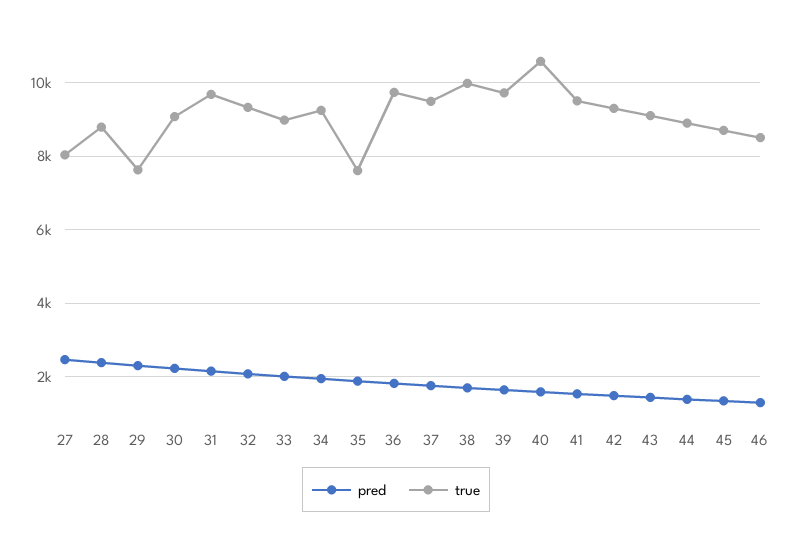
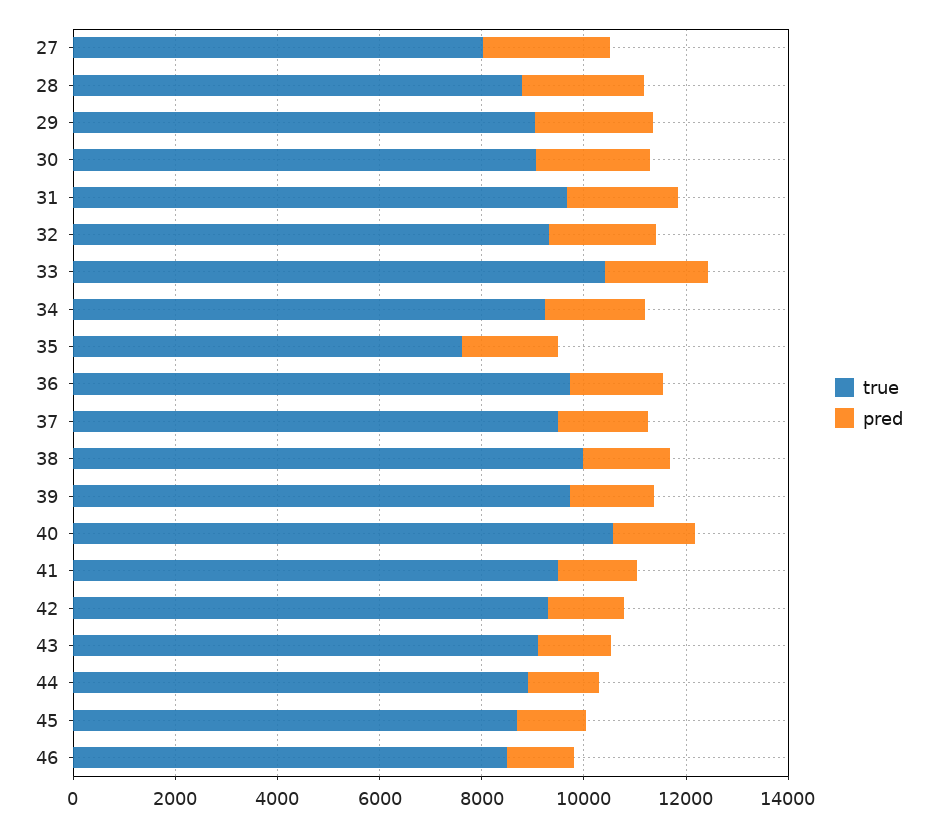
  {
    "pred": {
      "27": 2400,
      "28": 2400,
      "29": 2400,
      "30": 2200,
      "31": 2200,
      "32": 2000,
      "33": 2000,
      "34": 2000,
      "35": 1800,
      "36": 1800,
      "37": 1800,
      "38": 1800,
      "39": 1600,
      "40": 1600,
      "41": 1600,
      "42": 1400,
      "43": 1400,
      "44": 1400,
      "45": 1400,
      "46": 1400
    },
    "true": {
      "27": 8000,
      "28": 8800,
-     "29": 7600,
+     "29": 9000,
      "30": 9000,
      "31": 9600,
      "32": 9400,
-     "33": 9000,
+     "33": 10500,
      "34": 9200,
      "35": 7600,
      "36": 9800,
      "37": 9400,
      "38": 10000,
      "39": 9800,
      "40": 10600,
      "41": 9600,
      "42": 9400,
      "43": 9200,
      "44": 9000,
      "45": 8800,
      "46": 8600
    }
  }

